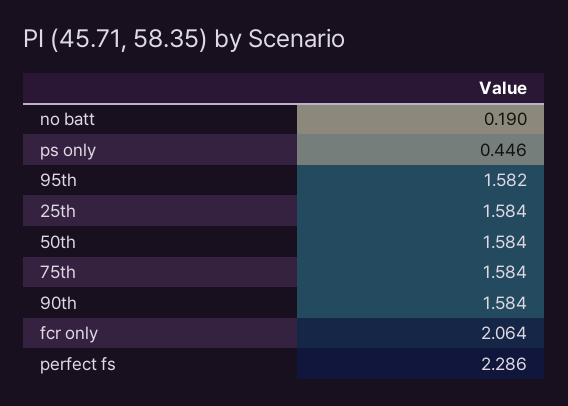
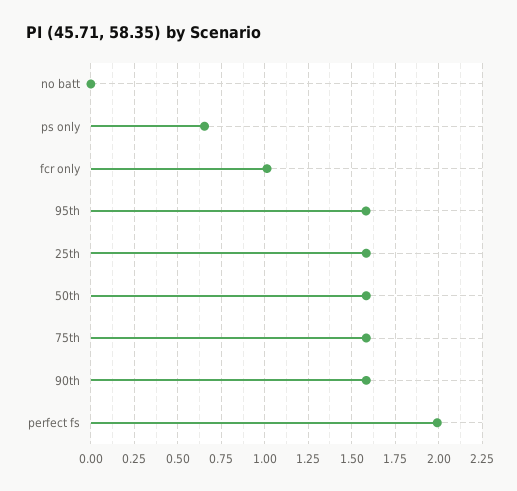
  {
-   "no batt": 0.19,
+   "no batt": 0,
-   "ps only": 0.446,
+   "ps only": 0.65,
    "95th": 1.582,
    "25th": 1.584,
    "50th": 1.584,
    "75th": 1.584,
    "90th": 1.584,
-   "fcr only": 2.064,
+   "fcr only": 1,
-   "perfect fs": 2.286
+   "perfect fs": 2
  }

